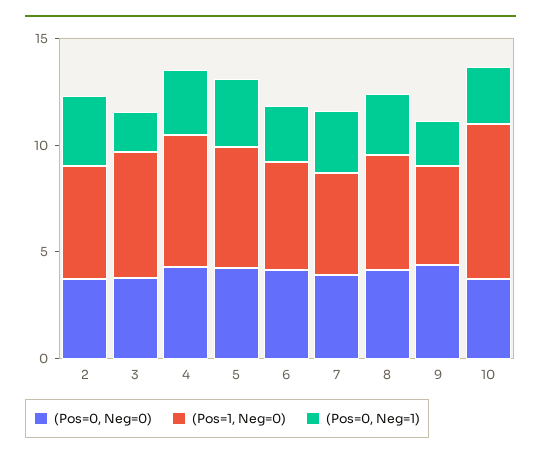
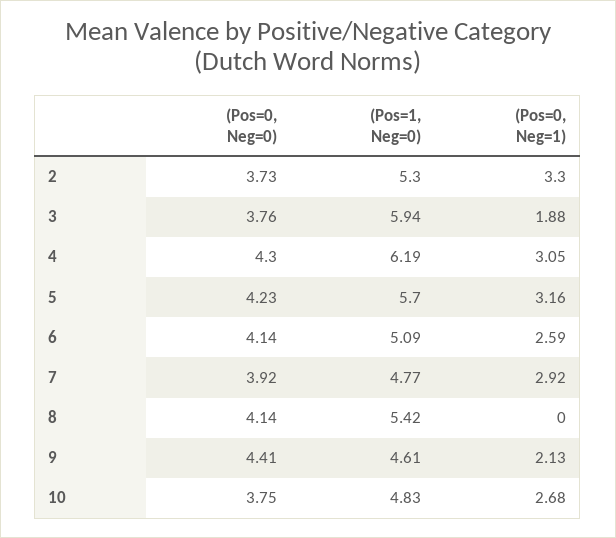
  {
    "(Pos=0, Neg=0)": {
      "2": 3.73,
      "3": 3.76,
      "4": 4.3,
      "5": 4.23,
      "6": 4.14,
      "7": 3.92,
      "8": 4.14,
      "9": 4.41,
      "10": 3.75
    },
    "(Pos=1, Neg=0)": {
      "2": 5.3,
      "3": 5.94,
      "4": 6.19,
      "5": 5.7,
      "6": 5.09,
      "7": 4.77,
      "8": 5.42,
      "9": 4.61,
-     "10": 7
+     "10": 4.83
    },
    "(Pos=0, Neg=1)": {
      "2": 3.3,
      "3": 1.88,
      "4": 3.05,
      "5": 3.16,
      "6": 2.59,
      "7": 2.92,
-     "8": 3,
+     "8": 0,
      "9": 2.13,
      "10": 2.68
    }
  }

